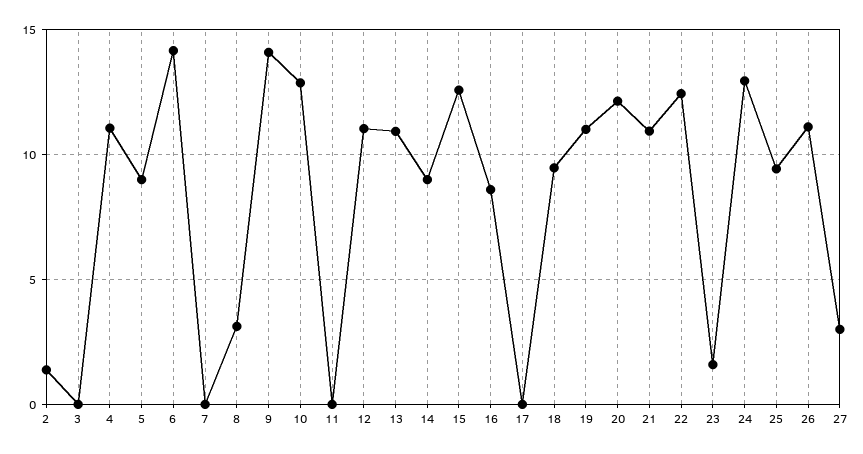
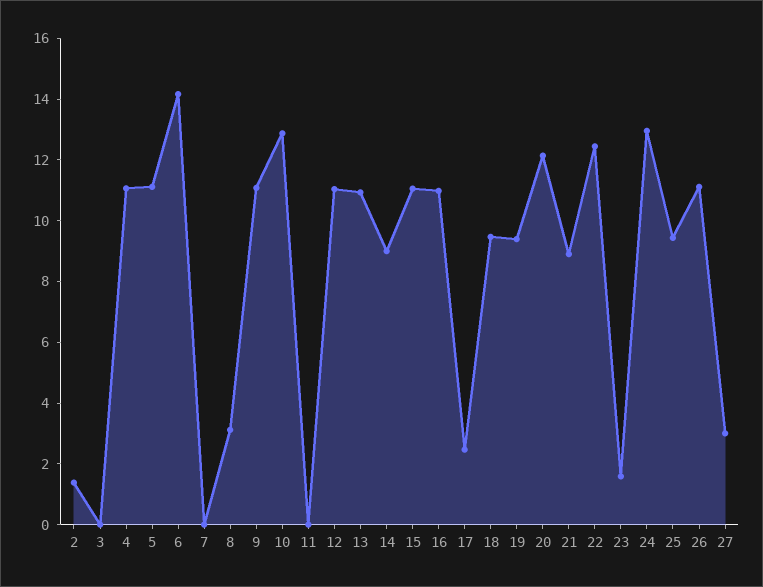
  {
    "2": 1.5,
    "3": 0,
    "4": 11,
-   "5": 9,
+   "5": 11,
    "6": 14,
    "7": 0,
    "8": 3,
-   "9": 14,
+   "9": 11,
    "10": 13,
    "11": 0,
    "12": 11,
    "13": 11,
    "14": 9,
-   "15": 12.5,
+   "15": 11,
-   "16": 8.5,
+   "16": 11,
-   "17": 0,
+   "17": 2.5,
    "18": 9.5,
-   "19": 11,
+   "19": 9.5,
    "20": 12,
-   "21": 11,
+   "21": 9,
    "22": 12.5,
    "23": 1.5,
    "24": 13,
    "25": 9.5,
    "26": 11,
    "27": 3
  }

